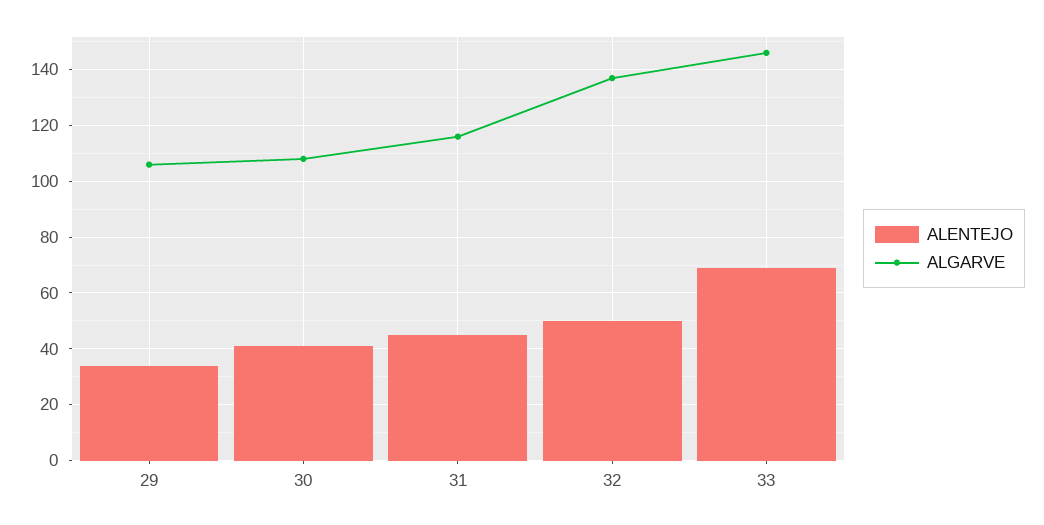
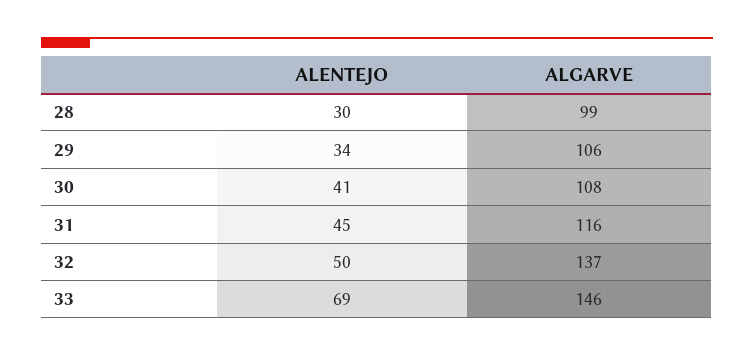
  {
    "ALENTEJO": {
      "29": 34,
      "30": 41,
      "31": 45,
      "32": 50,
-     "33": 69
+     "33": 69,
+     "28": 30
    },
    "ALGARVE": {
      "29": 106,
      "30": 108,
      "31": 116,
      "32": 137,
-     "33": 146
+     "33": 146,
+     "28": 99
    }
  }

